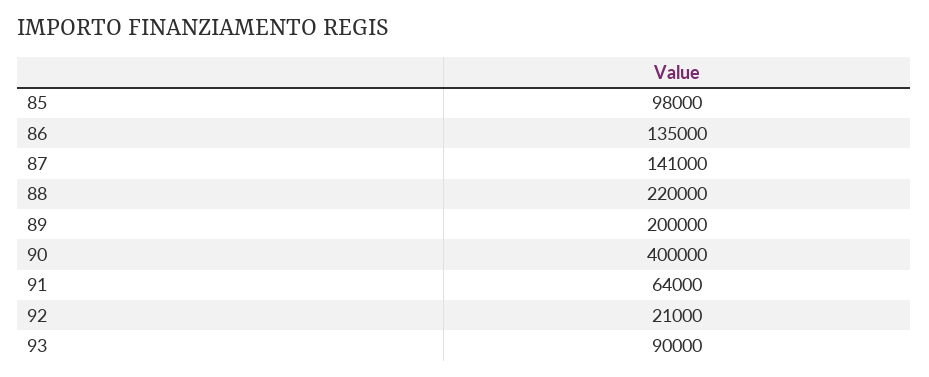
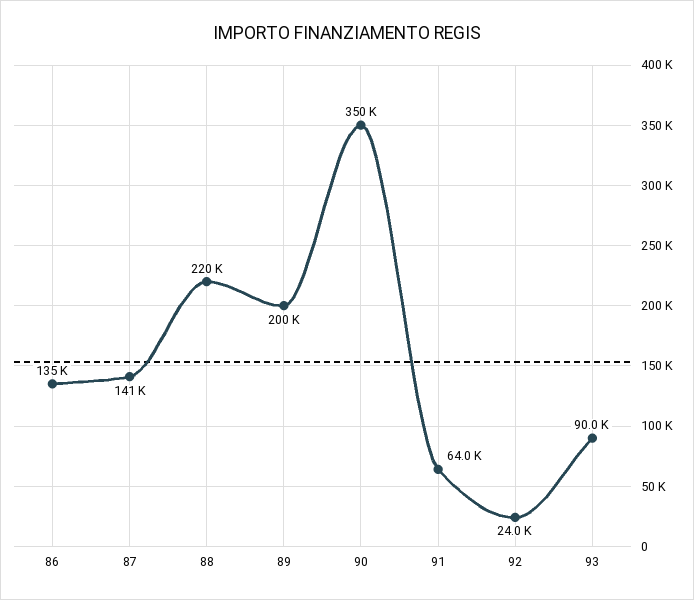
  {
-   "85": 98000,
    "86": 135000,
    "87": 141000,
    "88": 220000,
    "89": 200000,
-   "90": 400000,
+   "90": 350000,
    "91": 64000,
-   "92": 21000,
+   "92": 24000,
    "93": 90000
  }

